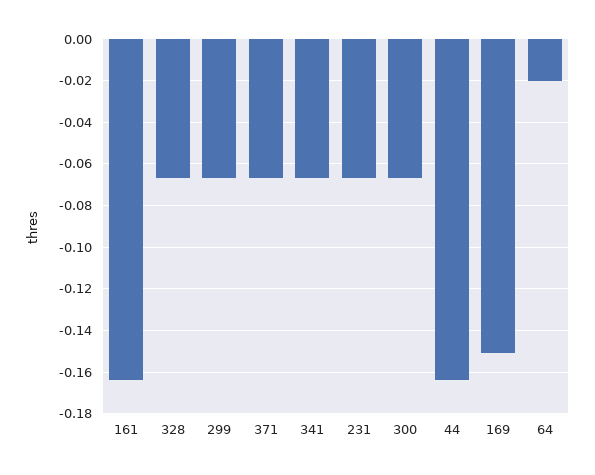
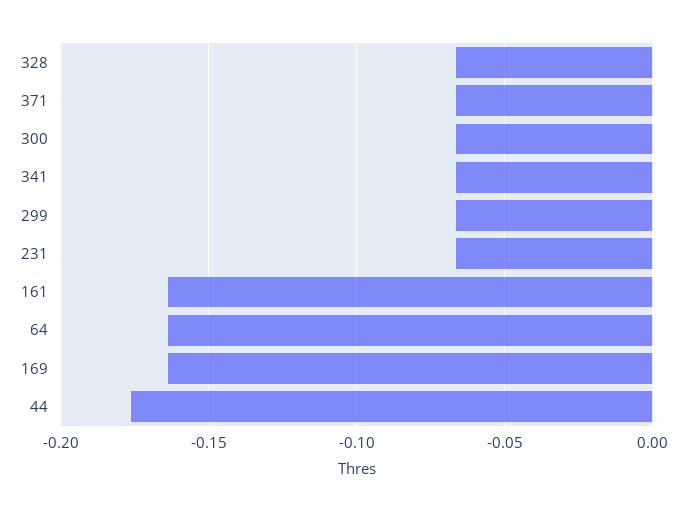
  {
    "161": -0.165,
    "328": -0.065,
    "299": -0.065,
    "371": -0.065,
    "341": -0.065,
    "231": -0.065,
    "300": -0.065,
-   "44": -0.165,
+   "44": -0.175,
-   "169": -0.15,
+   "169": -0.165,
-   "64": -0.02
+   "64": -0.165
  }

